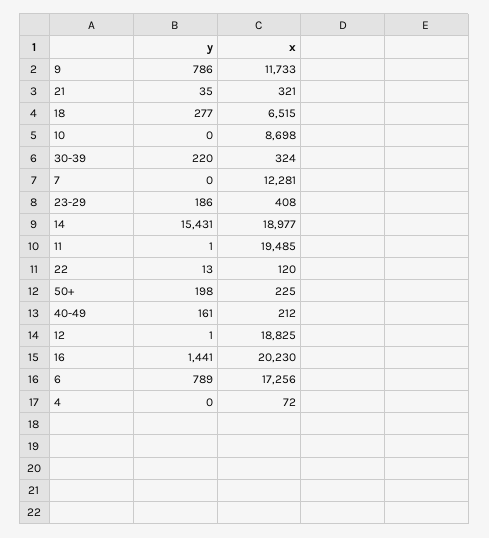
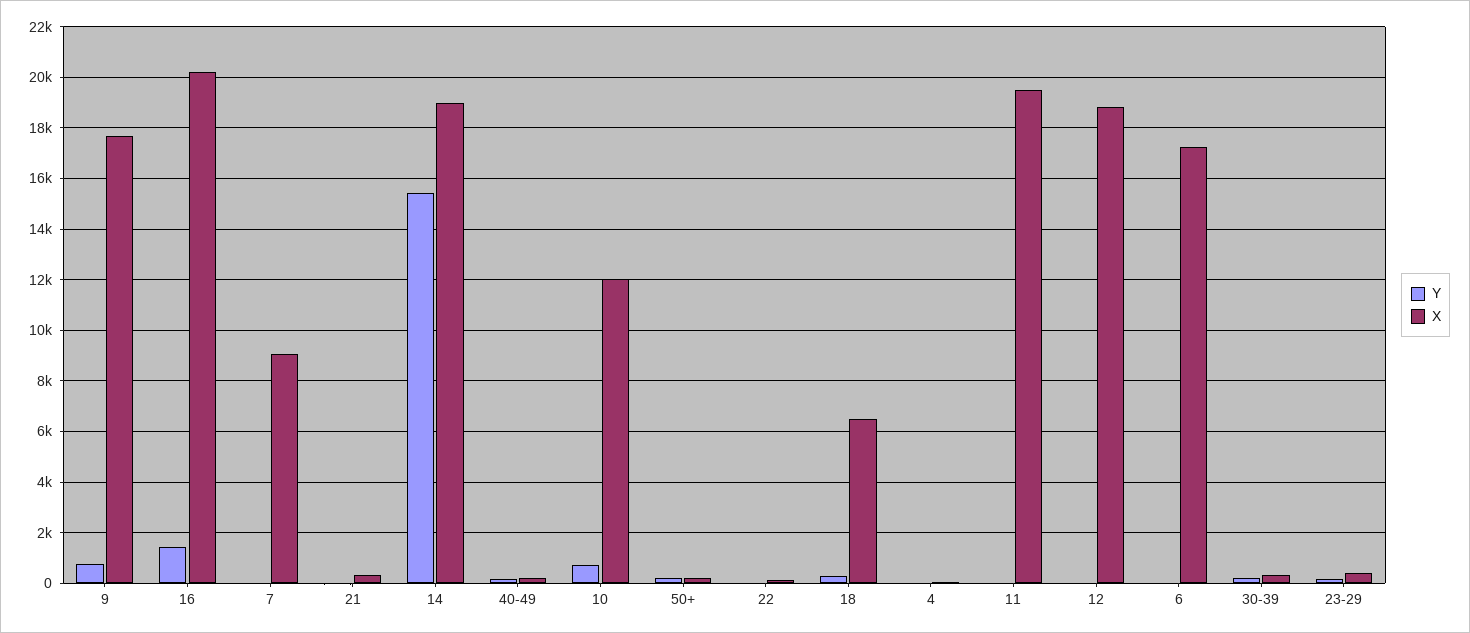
  {
    "y": {
      "9": 786,
      "21": 35,
      "18": 277,
-     "10": 0,
+     "10": 750,
      "30-39": 220,
      "7": 0,
      "23-29": 186,
      "14": 15431,
      "11": 1,
      "22": 13,
      "50+": 198,
      "40-49": 161,
      "12": 1,
      "16": 1441,
-     "6": 789,
+     "6": 0,
      "4": 0
    },
    "x": {
-     "9": 11733,
+     "9": 17750,
      "21": 321,
      "18": 6515,
-     "10": 8698,
+     "10": 12000,
      "30-39": 324,
-     "7": 12281,
+     "7": 9000,
      "23-29": 408,
      "14": 18977,
      "11": 19485,
      "22": 120,
      "50+": 225,
      "40-49": 212,
      "12": 18825,
      "16": 20230,
      "6": 17256,
      "4": 72
    }
  }

